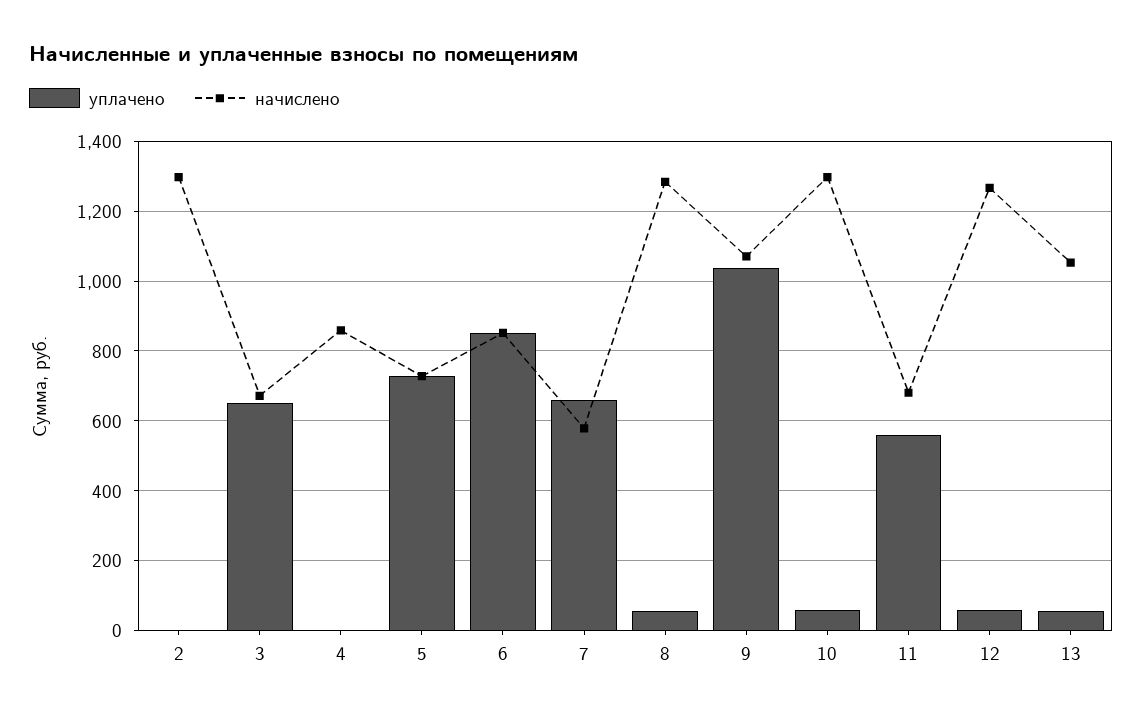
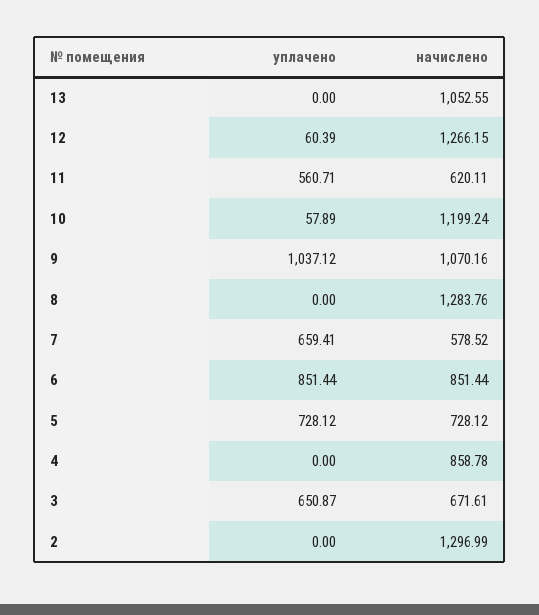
  {
    "уплачено": {
      "2": 0,
      "3": 650.87,
      "4": 0,
      "5": 728.12,
      "6": 851.44,
      "7": 659.41,
-     "8": 60,
+     "8": 0,
      "9": 1037.12,
      "10": 57.89,
      "11": 560.71,
      "12": 60.39,
-     "13": 60
+     "13": 0
    },
    "начислено": {
      "2": 1296.99,
      "3": 671.61,
      "4": 858.78,
      "5": 728.12,
      "6": 851.44,
      "7": 578.52,
      "8": 1283.76,
      "9": 1070.16,
-     "10": 1300,
+     "10": 1199.24,
-     "11": 680,
+     "11": 620.11,
      "12": 1266.15,
      "13": 1052.55
    }
  }

